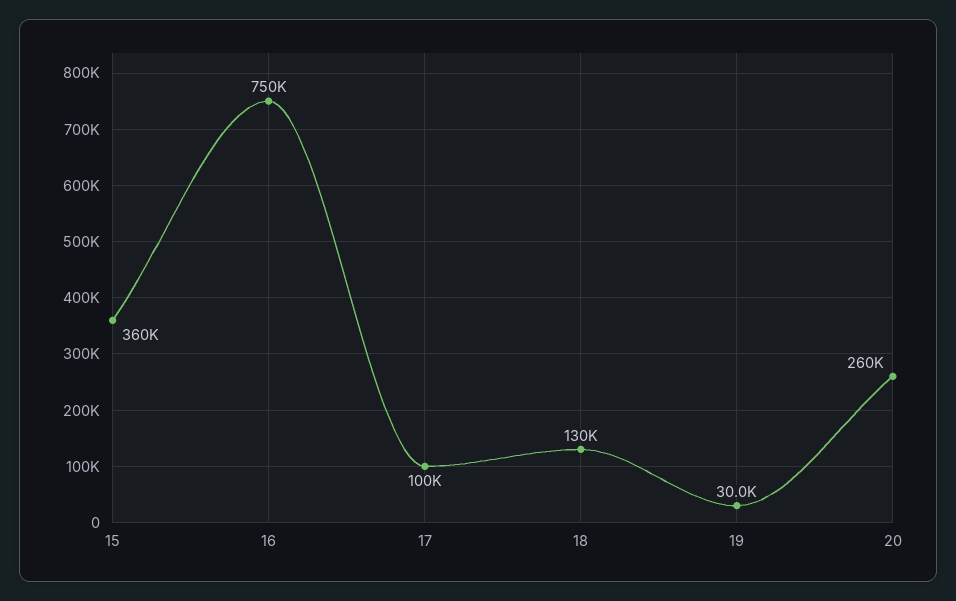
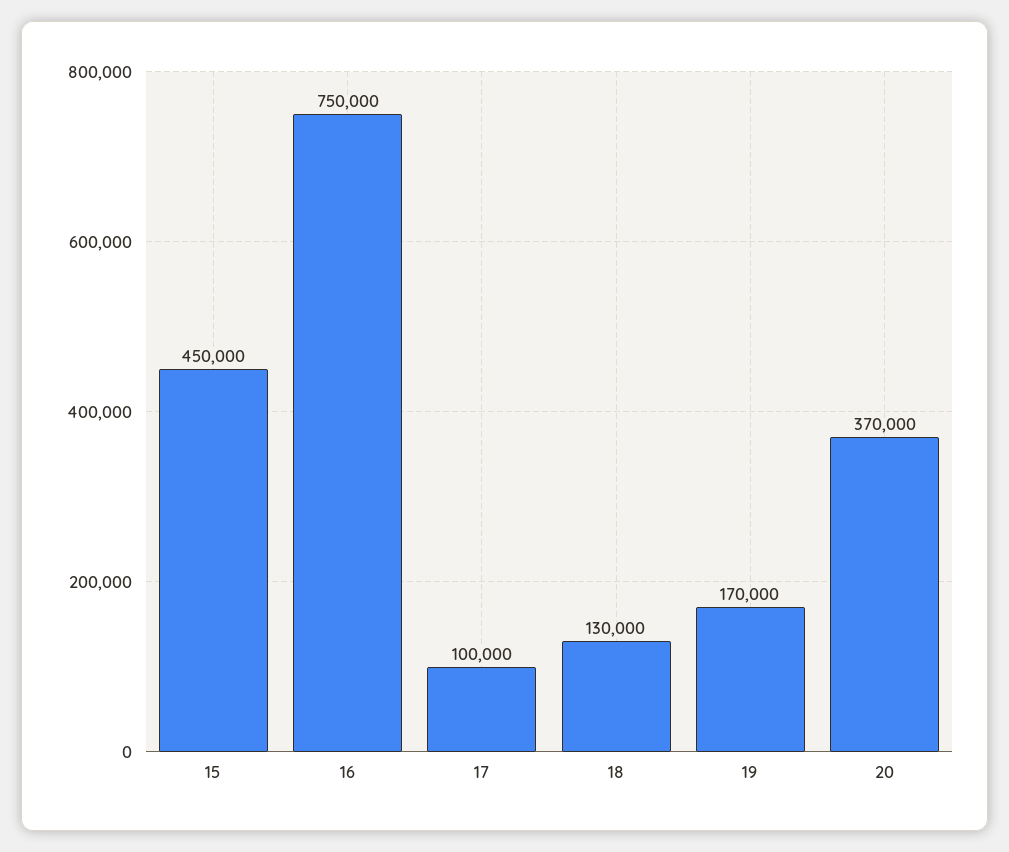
  {
-   "15": 360000,
+   "15": 450000,
    "16": 750000,
    "17": 100000,
    "18": 130000,
-   "19": 30000,
+   "19": 170000,
-   "20": 260000
+   "20": 370000
  }

